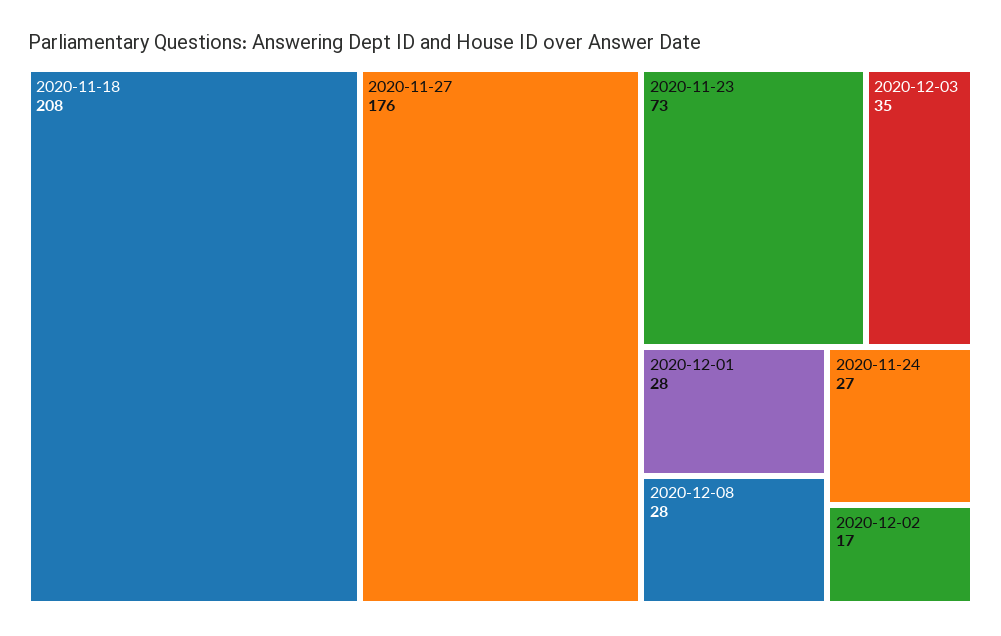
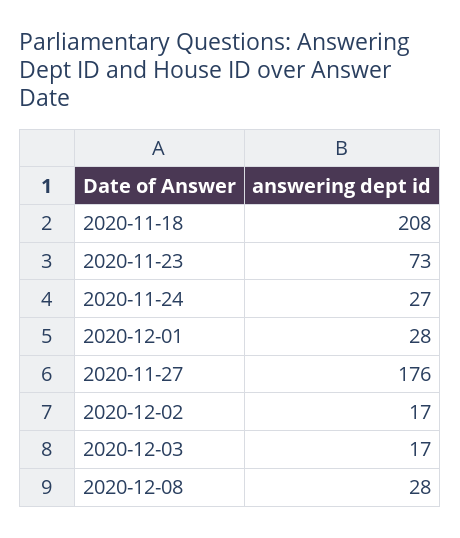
  {
    "2020-11-18": 208,
    "2020-11-27": 176,
    "2020-11-23": 73,
-   "2020-12-03": 35,
+   "2020-12-03": 17,
    "2020-12-01": 28,
    "2020-12-08": 28,
    "2020-11-24": 27,
    "2020-12-02": 17
  }

